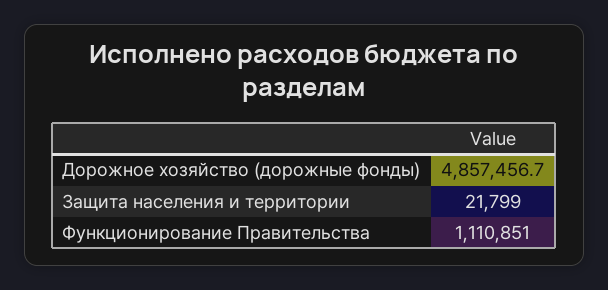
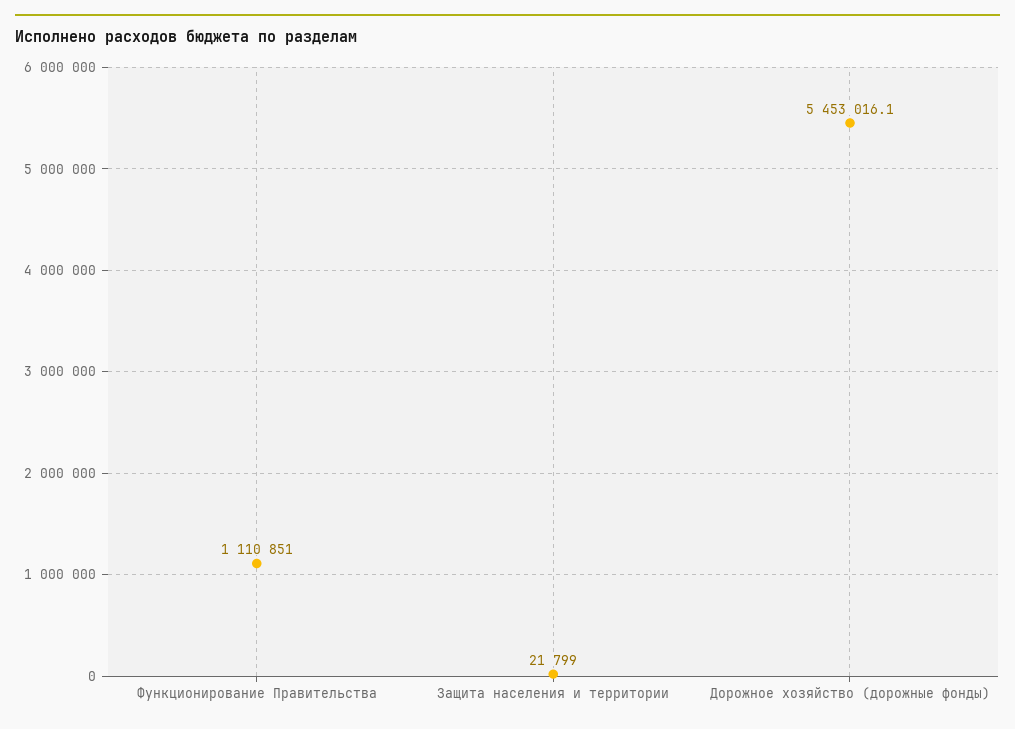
  {
-   "Дорожное хозяйство (дорожные фонды)": 4857456.7,
+   "Дорожное хозяйство (дорожные фонды)": 5453016.1,
    "Защита населения и территории": 21799,
    "Функционирование Правительства": 1110851
  }

